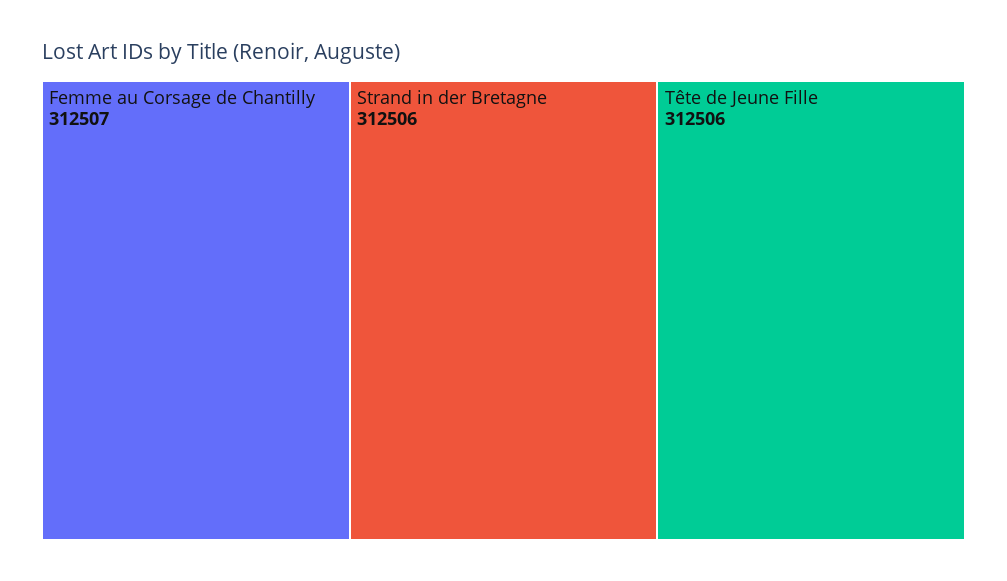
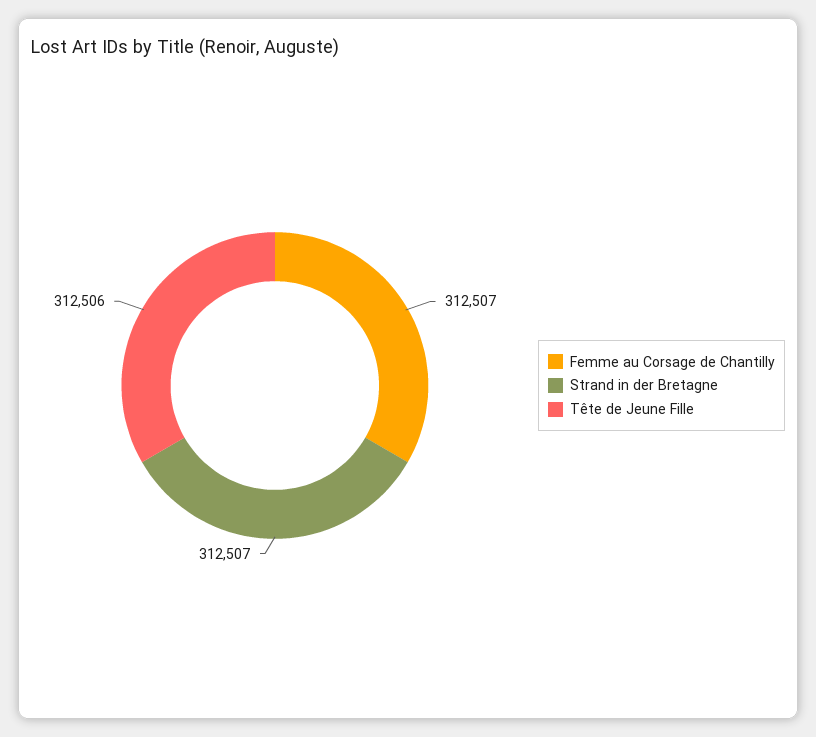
  {
    "Femme au Corsage de Chantilly": 312507,
-   "Strand in der Bretagne": 312506,
+   "Strand in der Bretagne": 312507,
    "Tête de Jeune Fille": 312506
  }

